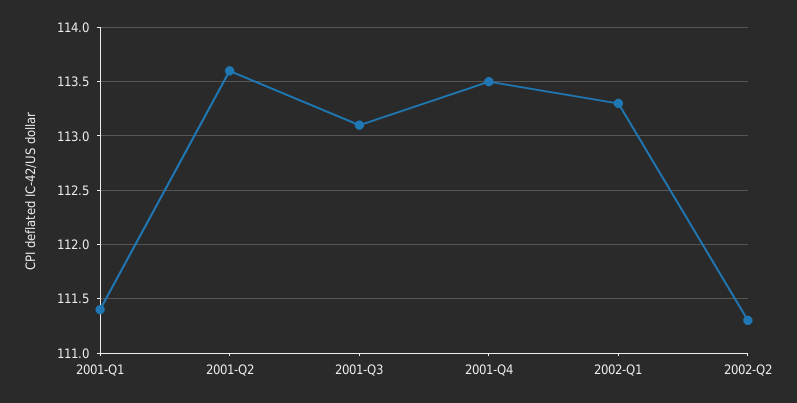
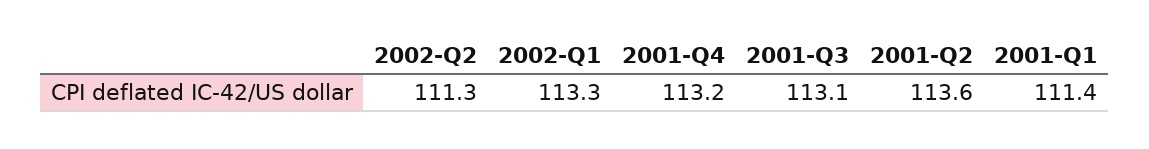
  {
    "2001-Q1": 111.4,
    "2001-Q2": 113.6,
    "2001-Q3": 113.1,
-   "2001-Q4": 113.5,
+   "2001-Q4": 113.2,
    "2002-Q1": 113.3,
    "2002-Q2": 111.3
  }

